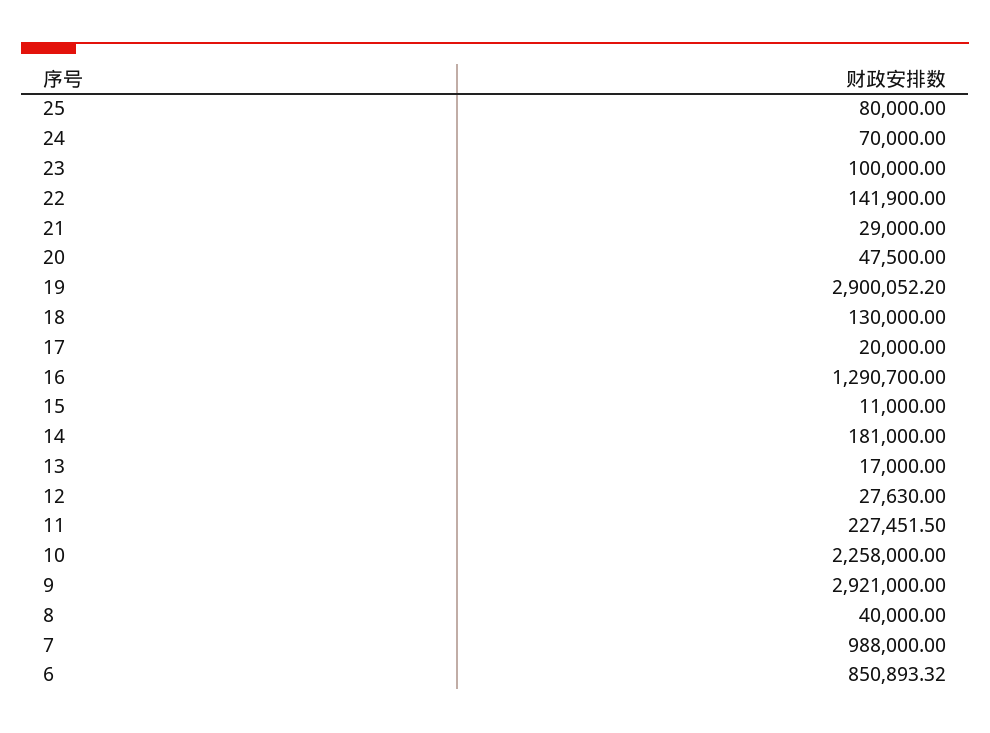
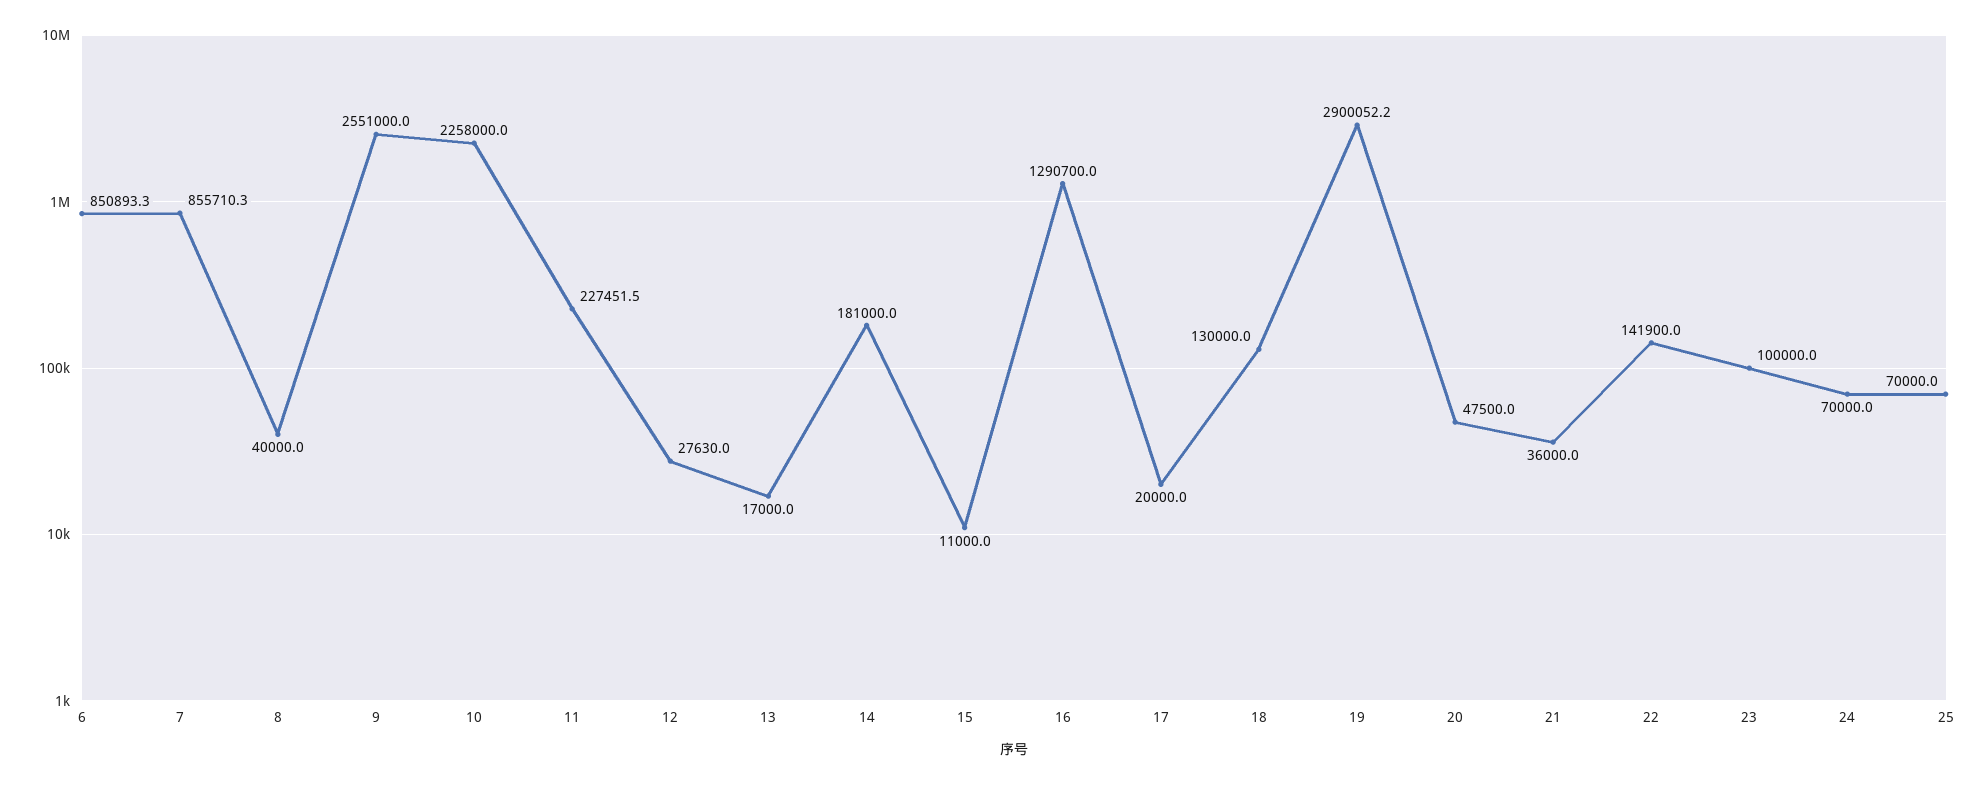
  {
-   "25": 80000,
+   "25": 70000,
    "24": 70000,
    "23": 100000,
    "22": 141900,
-   "21": 29000,
+   "21": 36000,
    "20": 47500,
    "19": 2900052.2,
    "18": 130000,
    "17": 20000,
    "16": 1290700,
    "15": 11000,
    "14": 181000,
    "13": 17000,
    "12": 27630,
    "11": 227451.5,
    "10": 2258000,
-   "9": 2921000,
+   "9": 2551000,
    "8": 40000,
-   "7": 988000,
+   "7": 855710.3,
    "6": 850893.32
  }

